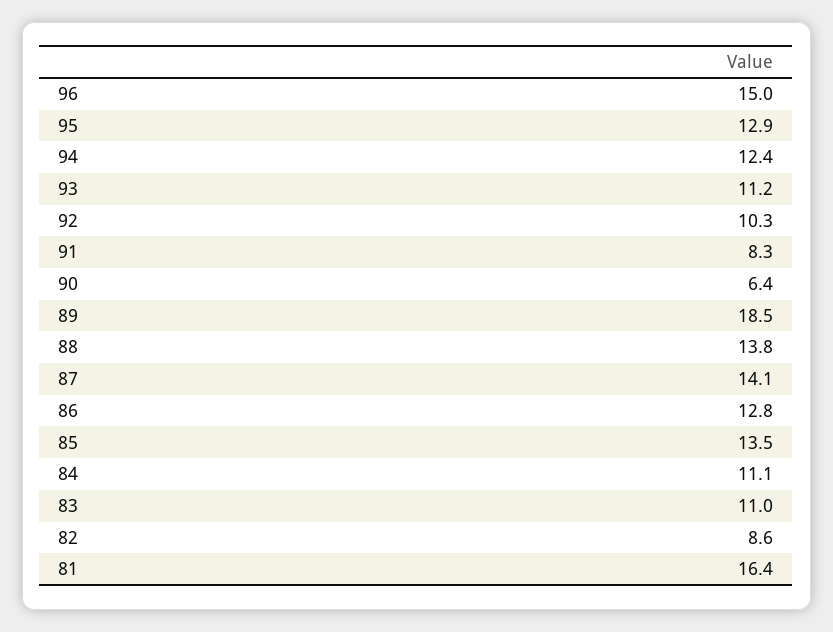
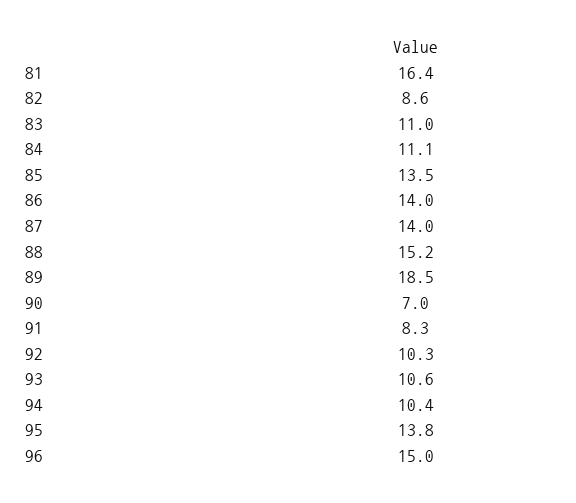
  {
    "96": 15,
-   "95": 12.9,
+   "95": 13.8,
-   "94": 12.4,
+   "94": 10.4,
-   "93": 11.2,
+   "93": 10.6,
    "92": 10.3,
    "91": 8.3,
-   "90": 6.4,
+   "90": 7,
    "89": 18.5,
-   "88": 13.8,
+   "88": 15.2,
-   "87": 14.1,
+   "87": 14,
-   "86": 12.8,
+   "86": 14,
    "85": 13.5,
    "84": 11.1,
    "83": 11,
    "82": 8.6,
    "81": 16.4
  }

